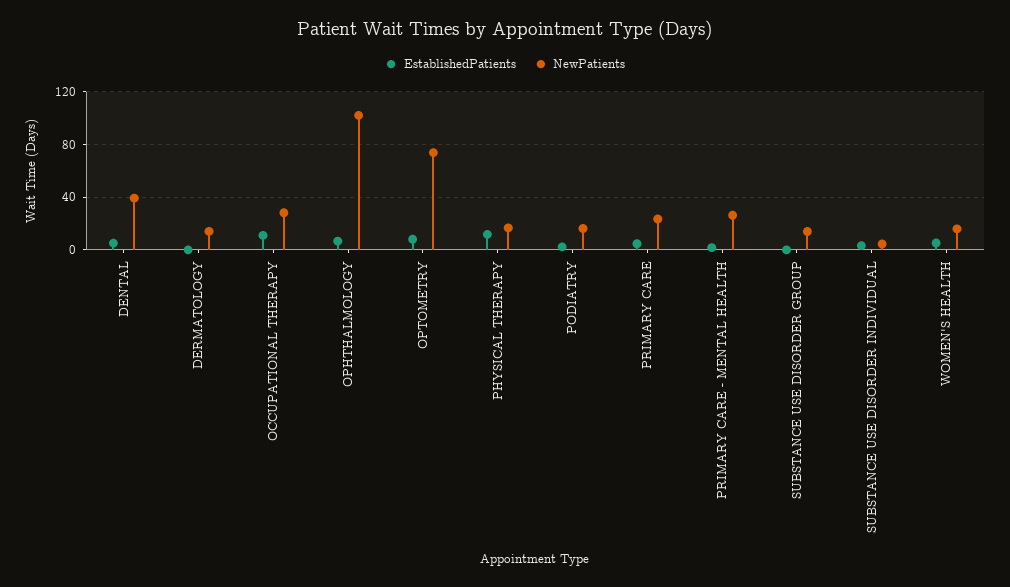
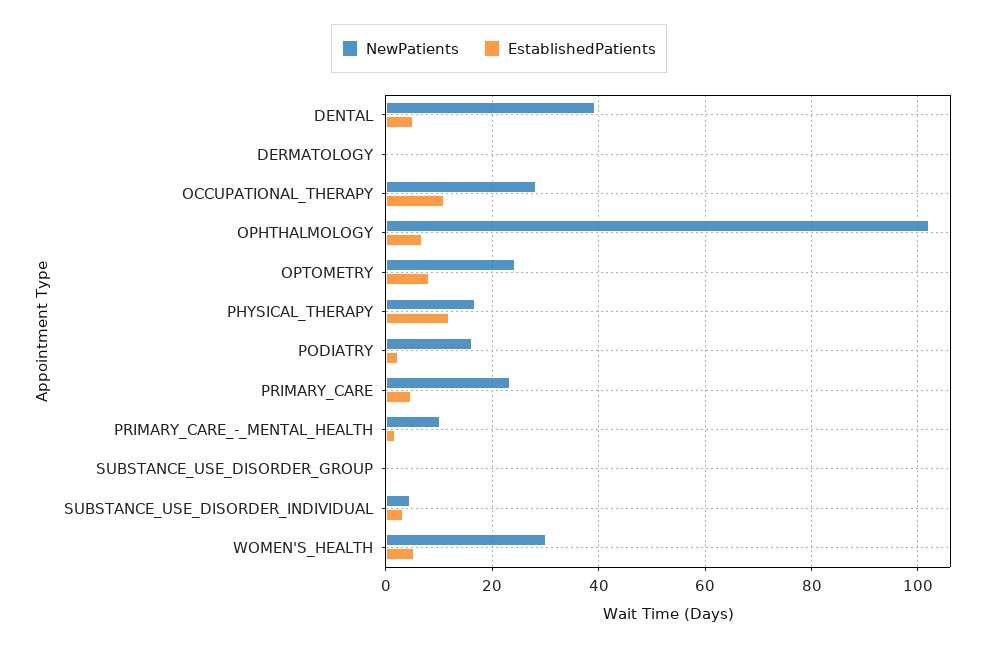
  {
    "EstablishedPatients": {
      "DENTAL": 6,
      "DERMATOLOGY": 0,
      "OCCUPATIONAL THERAPY": 12,
      "OPHTHALMOLOGY": 6,
      "OPTOMETRY": 8,
      "PHYSICAL THERAPY": 12,
      "PODIATRY": 2,
      "PRIMARY CARE": 4,
      "PRIMARY CARE - MENTAL HEALTH": 2,
      "SUBSTANCE USE DISORDER GROUP": 0,
      "SUBSTANCE USE DISORDER INDIVIDUAL": 4,
      "WOMEN'S HEALTH": 6
    },
    "NewPatients": {
      "DENTAL": 40,
-     "DERMATOLOGY": 15,
+     "DERMATOLOGY": 0,
      "OCCUPATIONAL THERAPY": 28,
      "OPHTHALMOLOGY": 102,
-     "OPTOMETRY": 75,
+     "OPTOMETRY": 24,
      "PHYSICAL THERAPY": 16,
      "PODIATRY": 16,
      "PRIMARY CARE": 24,
-     "PRIMARY CARE - MENTAL HEALTH": 25,
+     "PRIMARY CARE - MENTAL HEALTH": 10,
-     "SUBSTANCE USE DISORDER GROUP": 15,
+     "SUBSTANCE USE DISORDER GROUP": 0,
      "SUBSTANCE USE DISORDER INDIVIDUAL": 4,
-     "WOMEN'S HEALTH": 15
+     "WOMEN'S HEALTH": 30
    }
  }

